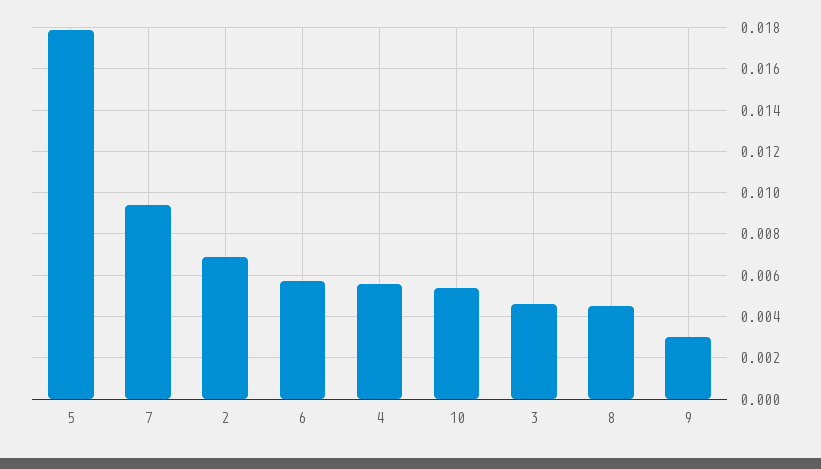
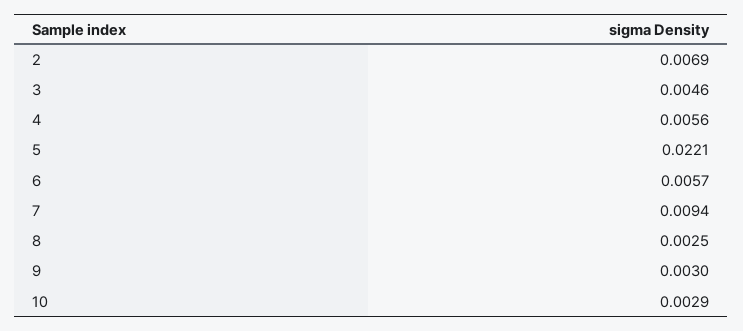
  {
-   "5": 0.018,
+   "5": 0.0221,
    "7": 0.0094,
    "2": 0.0069,
    "6": 0.0057,
    "4": 0.0056,
-   "10": 0.0055,
+   "10": 0.0029,
    "3": 0.0046,
-   "8": 0.0045,
+   "8": 0.0025,
    "9": 0.003
  }

